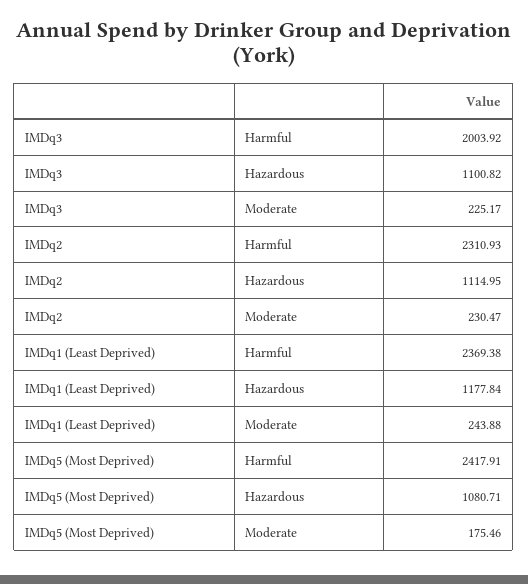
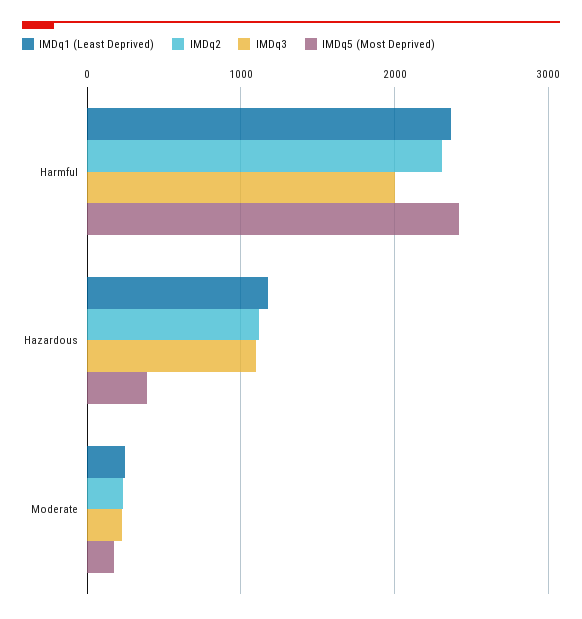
  {
    "IMDq3": {
      "Harmful": 2003.92,
      "Hazardous": 1100.82,
      "Moderate": 225.17
    },
    "IMDq2": {
      "Harmful": 2310.93,
      "Hazardous": 1114.95,
      "Moderate": 230.47
    },
    "IMDq1 (Least Deprived)": {
      "Harmful": 2369.38,
      "Hazardous": 1177.84,
      "Moderate": 243.88
    },
    "IMDq5 (Most Deprived)": {
      "Harmful": 2417.91,
-     "Hazardous": 1080.71,
+     "Hazardous": 400,
      "Moderate": 175.46
    }
  }

